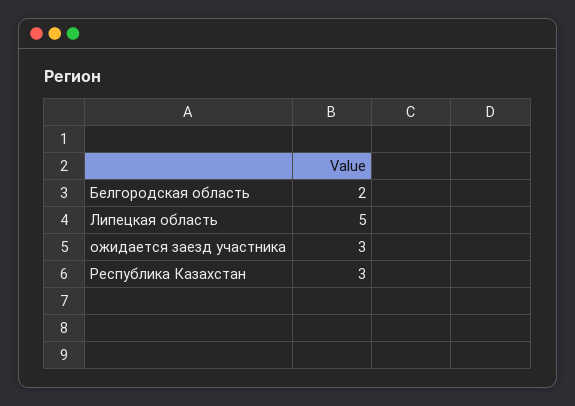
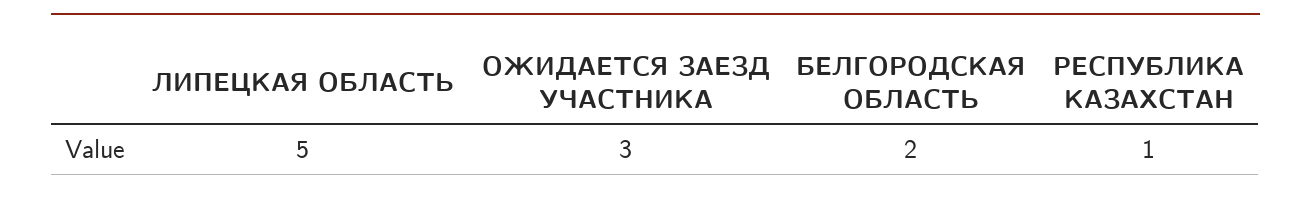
  {
    "Белгородская область": 2,
    "Липецкая область": 5,
    "ожидается заезд участника": 3,
-   "Республика Казахстан": 3
+   "Республика Казахстан": 1
  }

